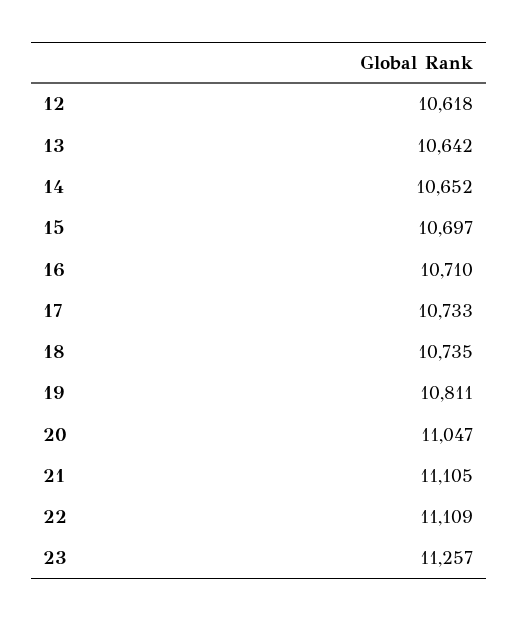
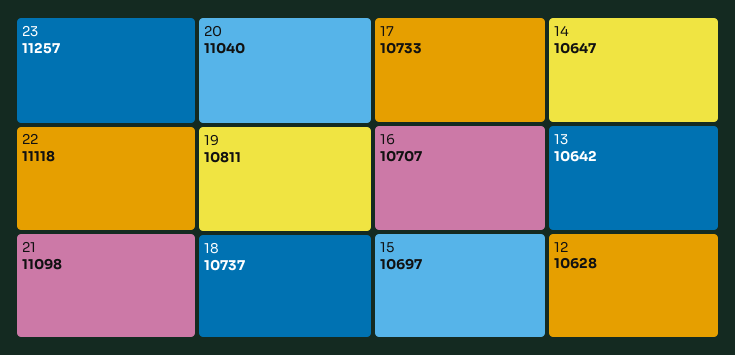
  {
-   "12": 10618,
+   "12": 10628,
    "13": 10642,
-   "14": 10652,
+   "14": 10647,
    "15": 10697,
-   "16": 10710,
+   "16": 10707,
    "17": 10733,
-   "18": 10735,
+   "18": 10737,
    "19": 10811,
-   "20": 11047,
+   "20": 11040,
-   "21": 11105,
+   "21": 11098,
-   "22": 11109,
+   "22": 11118,
    "23": 11257
  }

